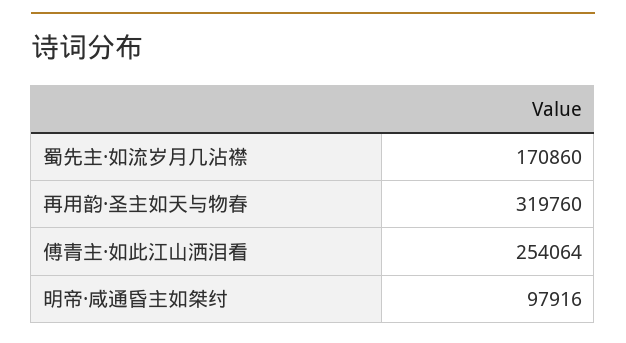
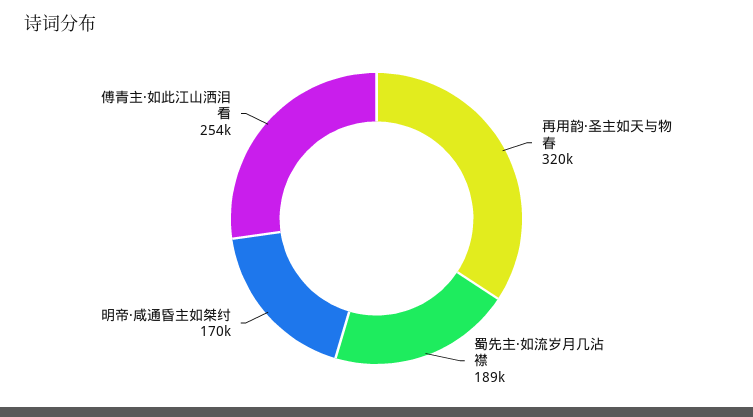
  {
-   "蜀先主·如流岁月几沾襟": 170860,
+   "蜀先主·如流岁月几沾襟": 189000,
    "再用韵·圣主如天与物春": 319760,
    "傅青主·如此江山洒泪看": 254064,
-   "明帝·咸通昏主如桀纣": 97916
+   "明帝·咸通昏主如桀纣": 170000
  }

